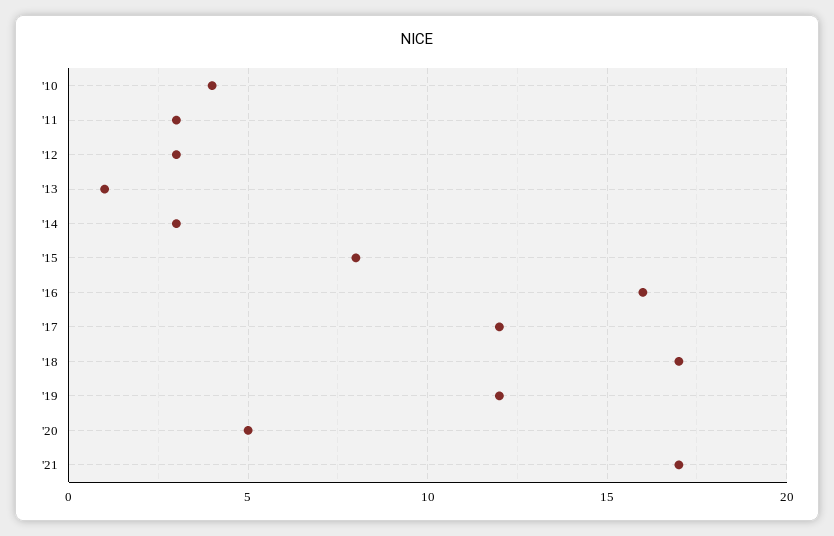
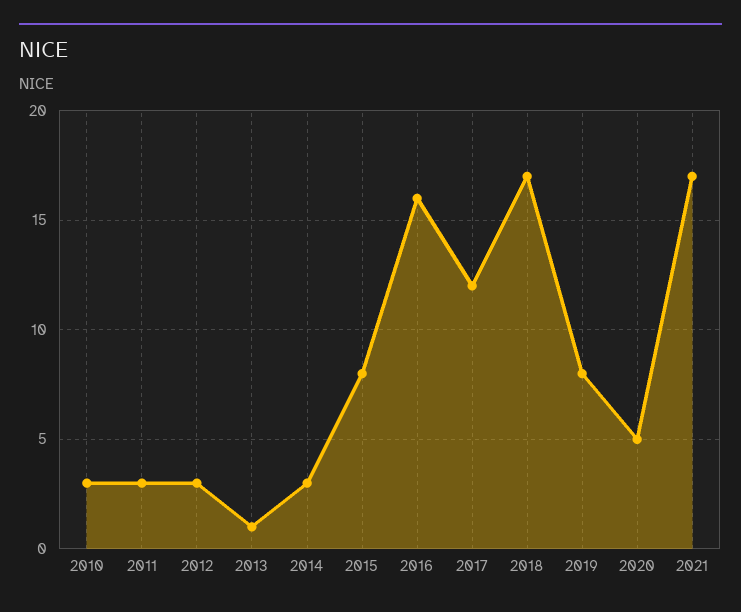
  {
-   "'10": 4,
+   "'10": 3,
    "'11": 3,
    "'12": 3,
    "'13": 1,
    "'14": 3,
    "'15": 8,
    "'16": 16,
    "'17": 12,
    "'18": 17,
-   "'19": 12,
+   "'19": 8,
    "'20": 5,
    "'21": 17
  }

